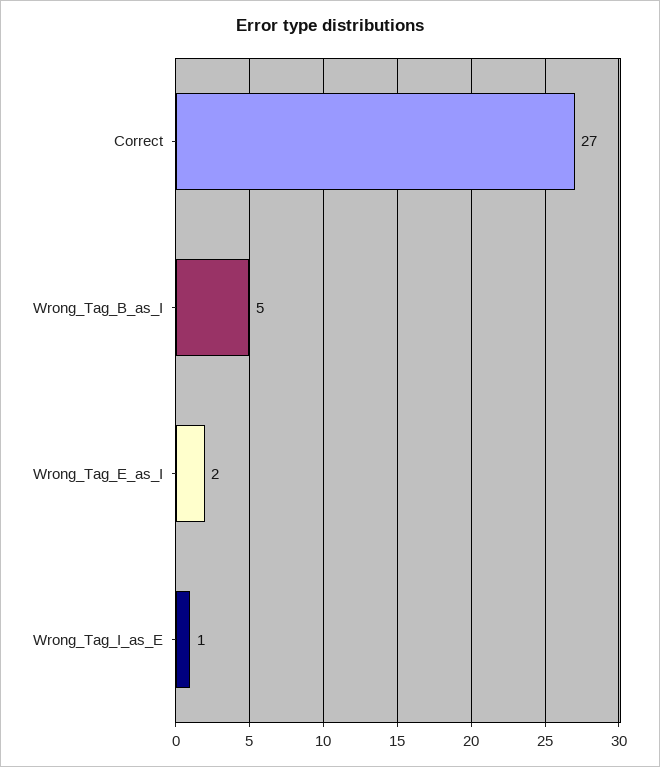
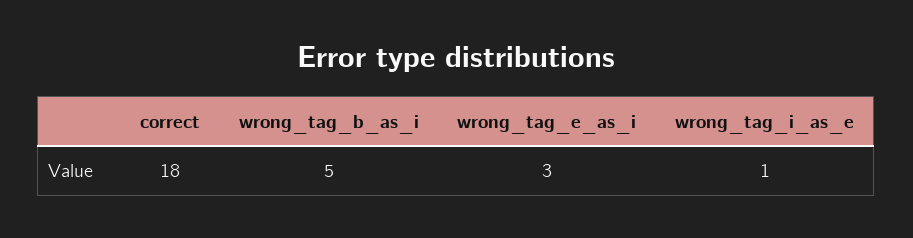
  {
-   "Correct": 27,
+   "Correct": 18,
    "Wrong_Tag_B_as_I": 5,
-   "Wrong_Tag_E_as_I": 2,
+   "Wrong_Tag_E_as_I": 3,
    "Wrong_Tag_I_as_E": 1
  }

